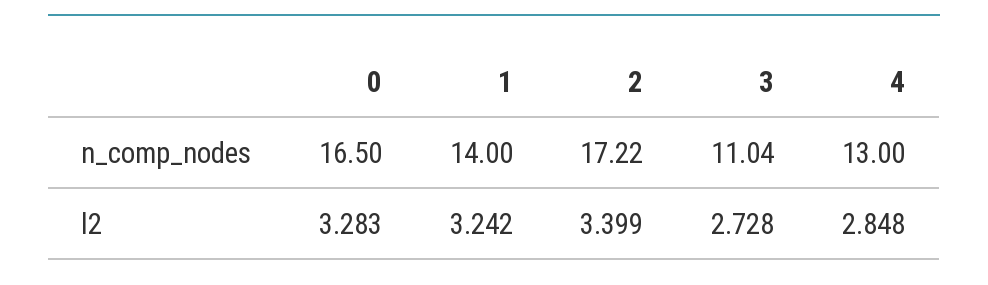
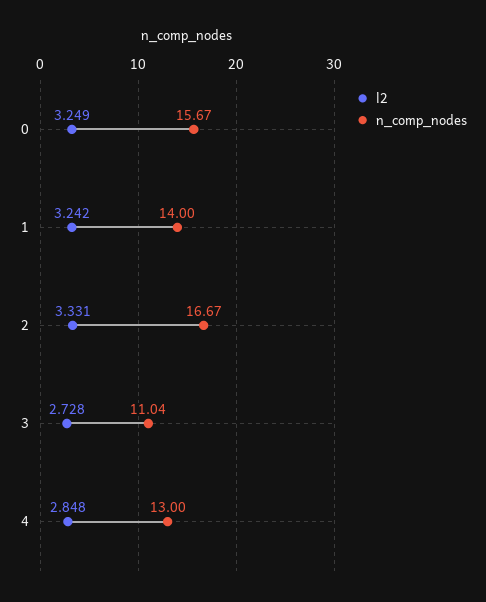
  {
    "n_comp_nodes": {
-     "0": 16.5,
+     "0": 15.67,
      "1": 14,
-     "2": 17.22,
+     "2": 16.67,
      "3": 11.04,
      "4": 13
    },
    "l2": {
-     "0": 3.283,
+     "0": 3.249,
      "1": 3.242,
-     "2": 3.399,
+     "2": 3.331,
      "3": 2.728,
      "4": 2.848
    }
  }

